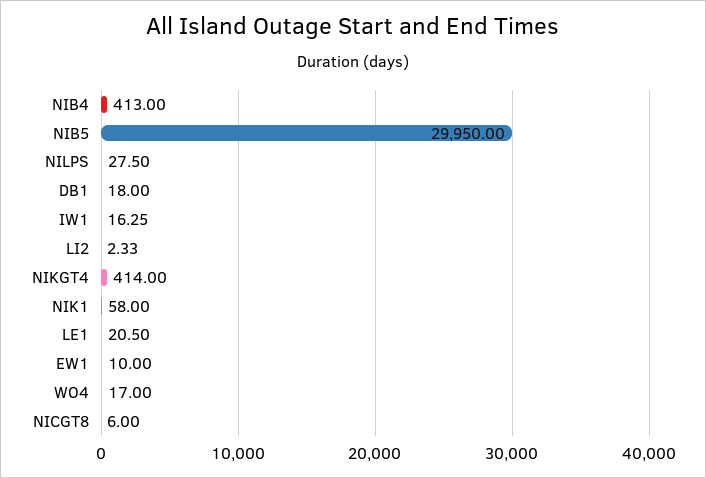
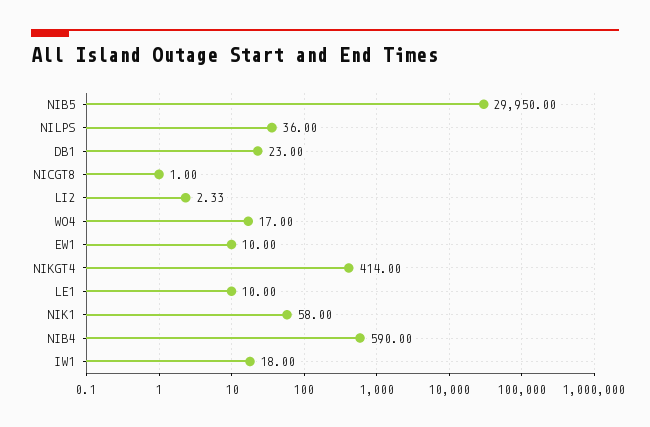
  {
-   "NIB4": 413,
+   "NIB4": 590,
    "NIB5": 29950,
-   "NILPS": 27.5,
+   "NILPS": 36,
-   "DB1": 18,
+   "DB1": 23,
-   "IW1": 16.25,
+   "IW1": 18,
    "LI2": 2.33,
    "NIKGT4": 414,
    "NIK1": 58,
-   "LE1": 20.5,
+   "LE1": 10,
    "EW1": 10,
    "WO4": 17,
-   "NICGT8": 6
+   "NICGT8": 1
  }

